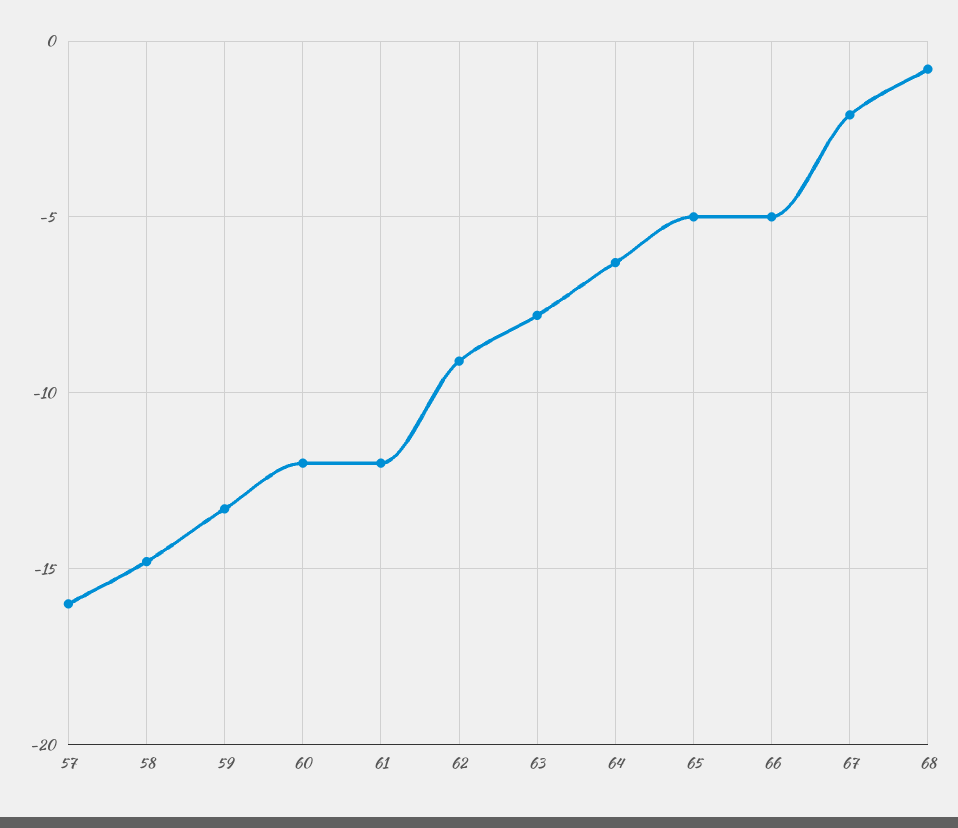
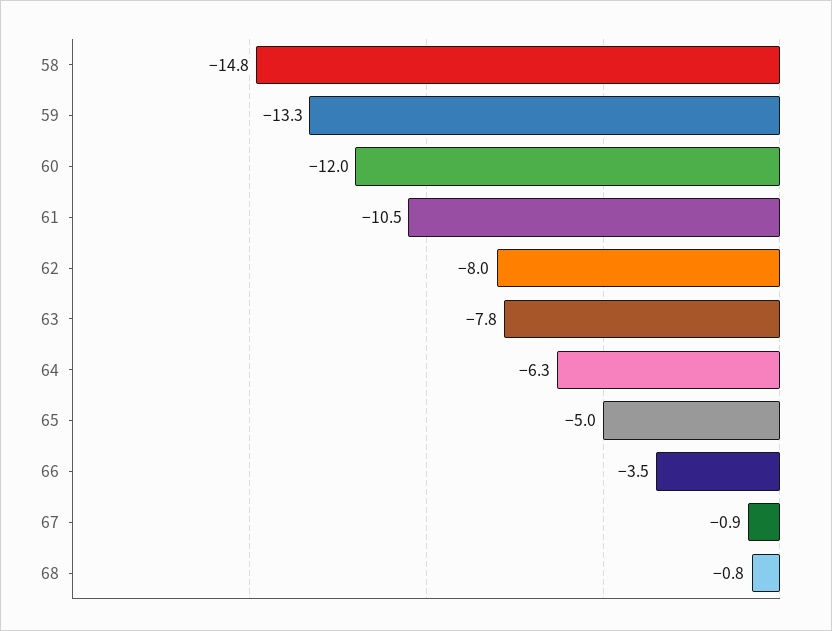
  {
-   "57": -16,
    "58": -14.8,
    "59": -13.3,
    "60": -12,
-   "61": -12,
+   "61": -10.5,
-   "62": -9,
+   "62": -8,
    "63": -7.8,
    "64": -6.3,
    "65": -5,
-   "66": -5,
+   "66": -3.5,
-   "67": -2,
+   "67": -0.9,
    "68": -0.8
  }

